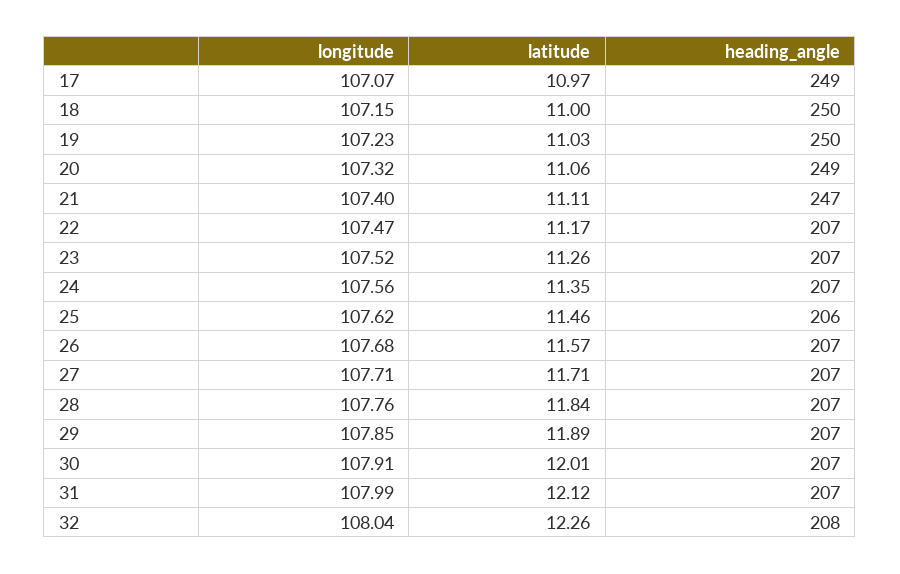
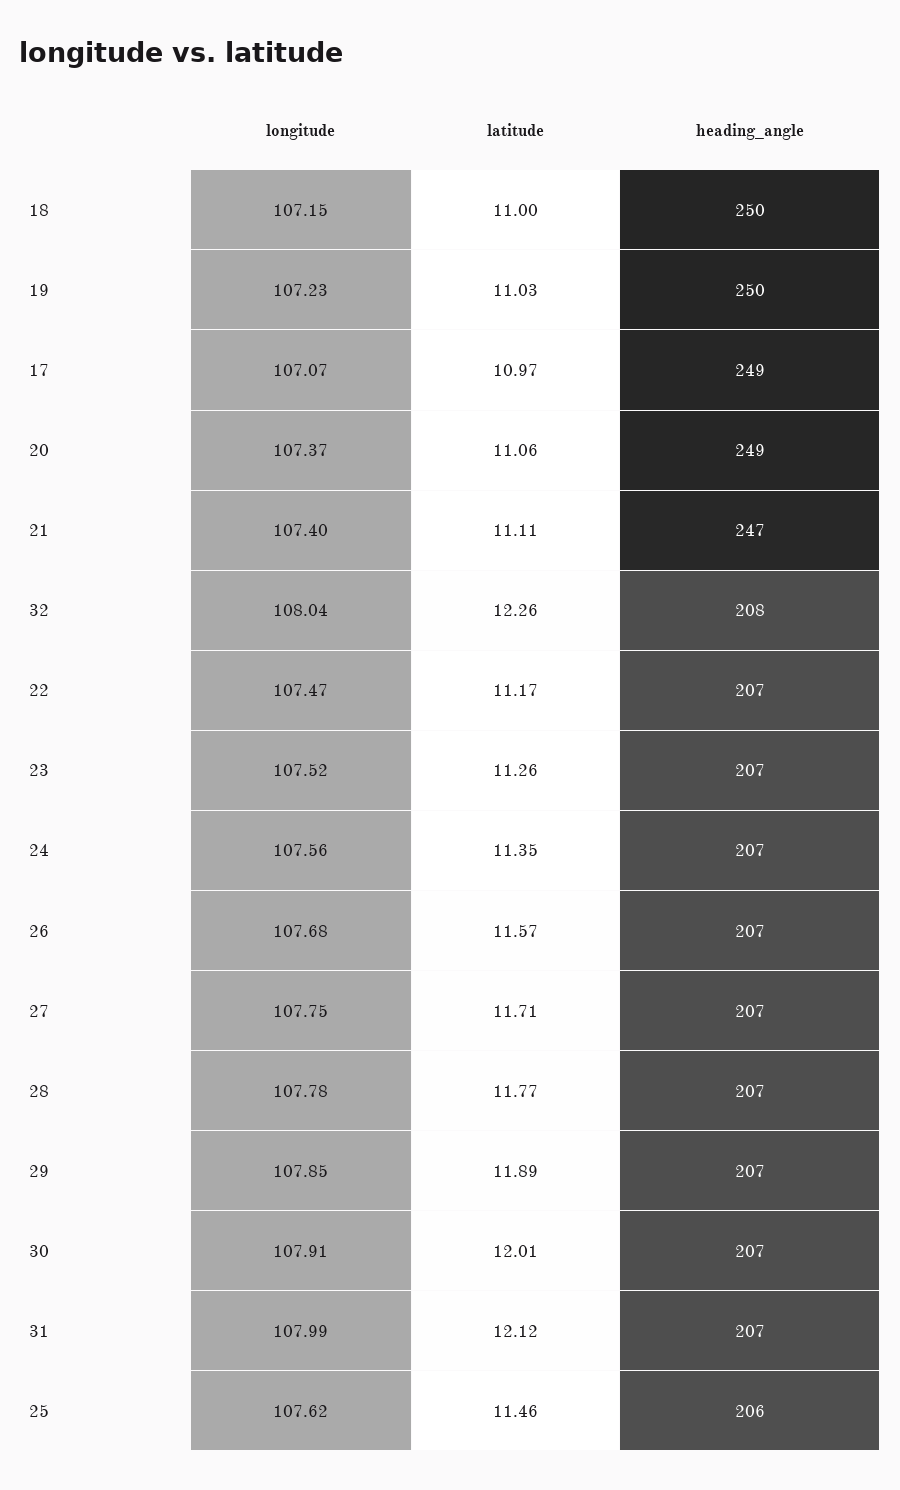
  {
    "longitude": {
      "17": 107.07,
      "18": 107.15,
      "19": 107.23,
-     "20": 107.32,
+     "20": 107.37,
      "21": 107.4,
      "22": 107.47,
      "23": 107.52,
      "24": 107.56,
      "25": 107.62,
      "26": 107.68,
-     "27": 107.71,
+     "27": 107.75,
-     "28": 107.76,
+     "28": 107.78,
      "29": 107.85,
      "30": 107.91,
      "31": 107.99,
      "32": 108.04
    },
    "latitude": {
      "17": 10.97,
      "18": 11,
      "19": 11.03,
      "20": 11.06,
      "21": 11.11,
      "22": 11.17,
      "23": 11.26,
      "24": 11.35,
      "25": 11.46,
      "26": 11.57,
      "27": 11.71,
-     "28": 11.84,
+     "28": 11.77,
      "29": 11.89,
      "30": 12.01,
      "31": 12.12,
      "32": 12.26
    },
    "heading_angle": {
      "17": 249,
      "18": 250,
      "19": 250,
      "20": 249,
      "21": 247,
      "22": 207,
      "23": 207,
      "24": 207,
      "25": 206,
      "26": 207,
      "27": 207,
      "28": 207,
      "29": 207,
      "30": 207,
      "31": 207,
      "32": 208
    }
  }

